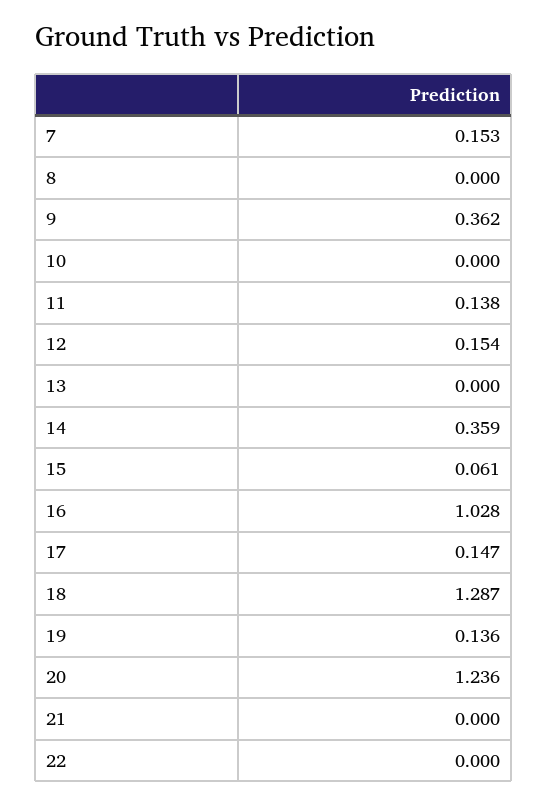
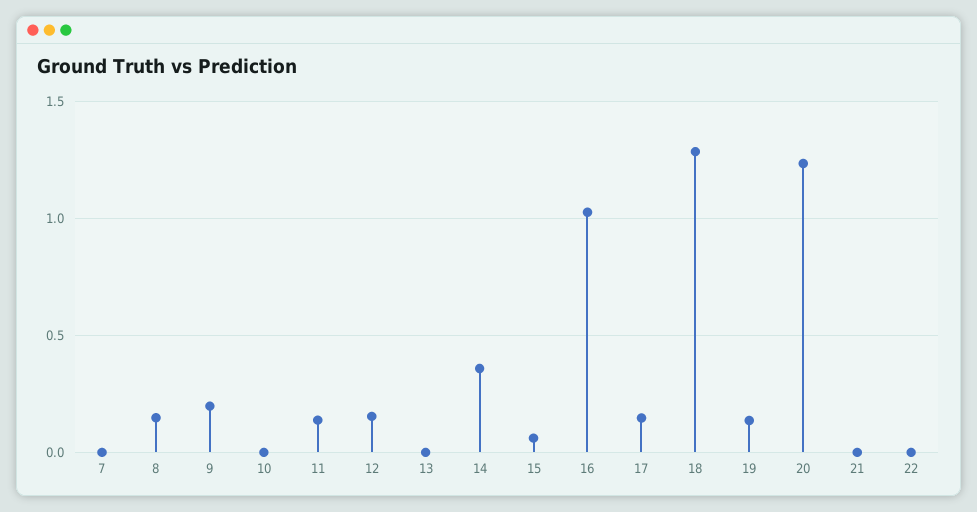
  {
-   "7": 0.153,
+   "7": 0,
-   "8": 0,
+   "8": 0.15,
-   "9": 0.362,
+   "9": 0.2,
    "10": 0,
    "11": 0.138,
    "12": 0.154,
    "13": 0,
    "14": 0.359,
    "15": 0.061,
    "16": 1.028,
    "17": 0.147,
    "18": 1.287,
    "19": 0.136,
    "20": 1.236,
    "21": 0,
    "22": 0
  }

